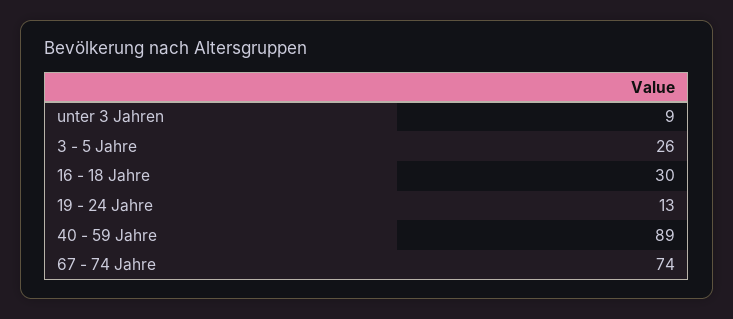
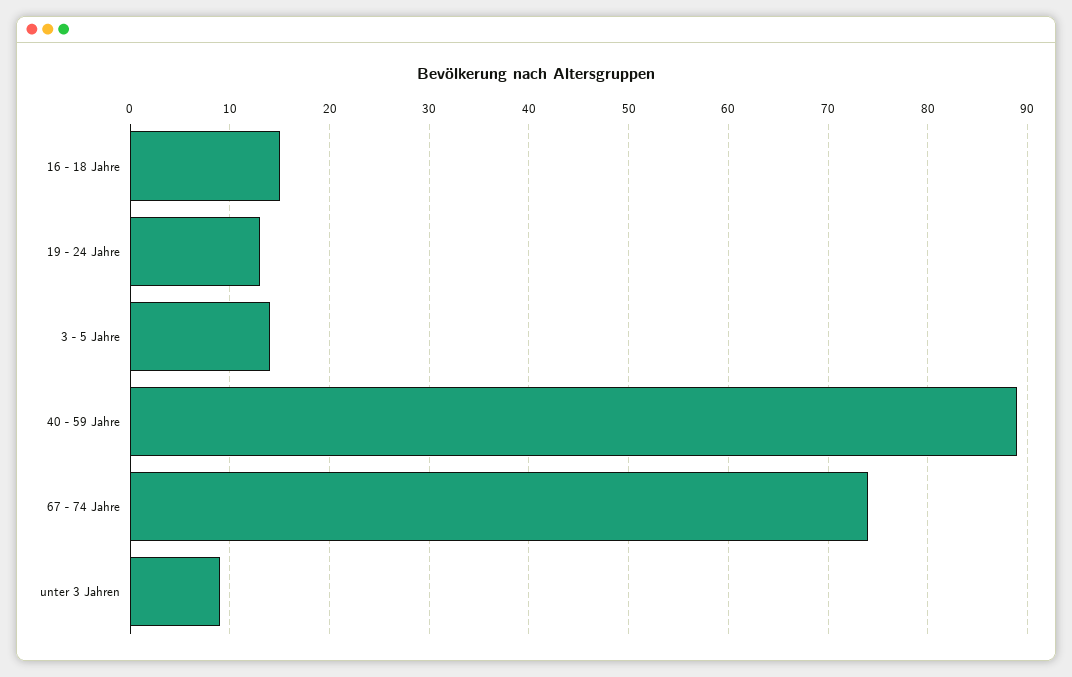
  {
    "unter 3 Jahren": 9,
-   "3 - 5 Jahre": 26,
+   "3 - 5 Jahre": 14,
-   "16 - 18 Jahre": 30,
+   "16 - 18 Jahre": 15,
    "19 - 24 Jahre": 13,
    "40 - 59 Jahre": 89,
    "67 - 74 Jahre": 74
  }

